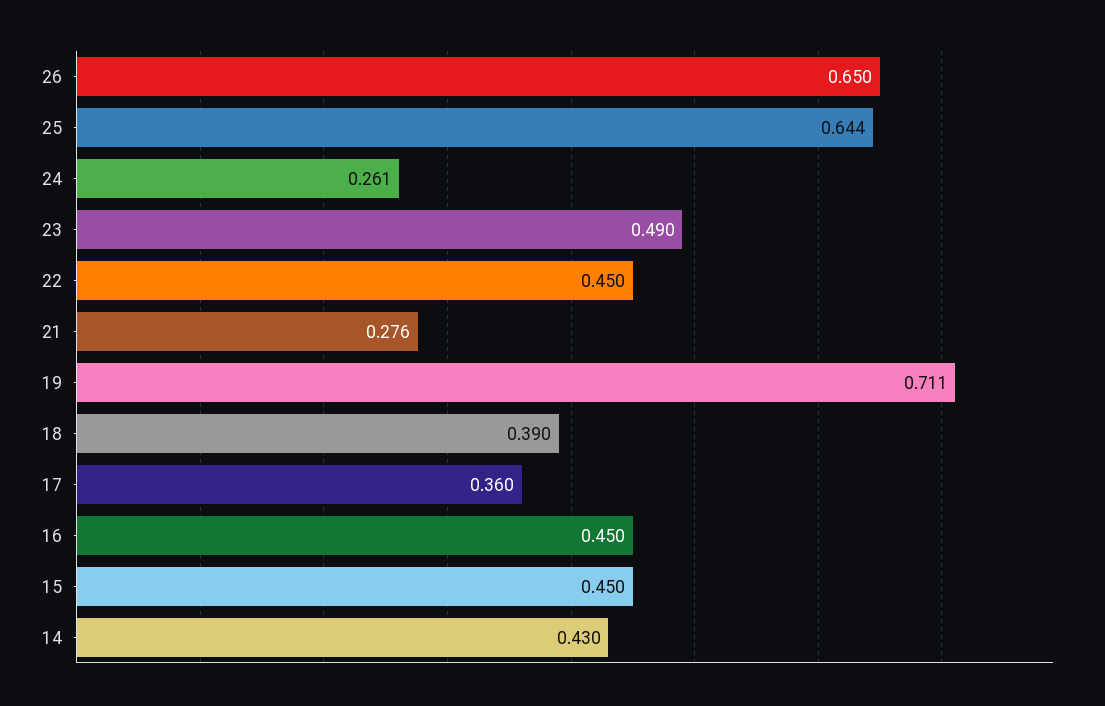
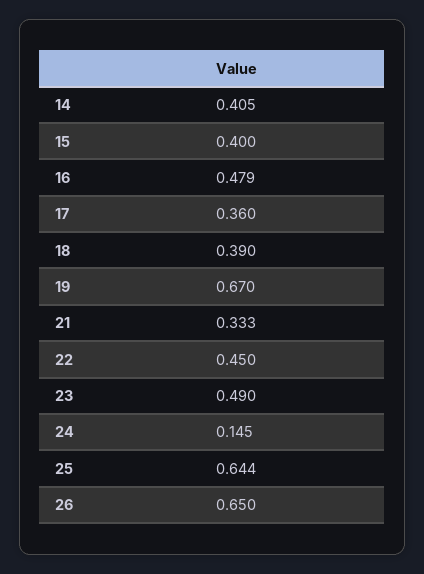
  {
    "26": 0.65,
    "25": 0.644,
-   "24": 0.261,
+   "24": 0.145,
    "23": 0.49,
    "22": 0.45,
-   "21": 0.276,
+   "21": 0.333,
-   "19": 0.711,
+   "19": 0.67,
    "18": 0.39,
    "17": 0.36,
-   "16": 0.45,
+   "16": 0.479,
-   "15": 0.45,
+   "15": 0.4,
-   "14": 0.43
+   "14": 0.405
  }

